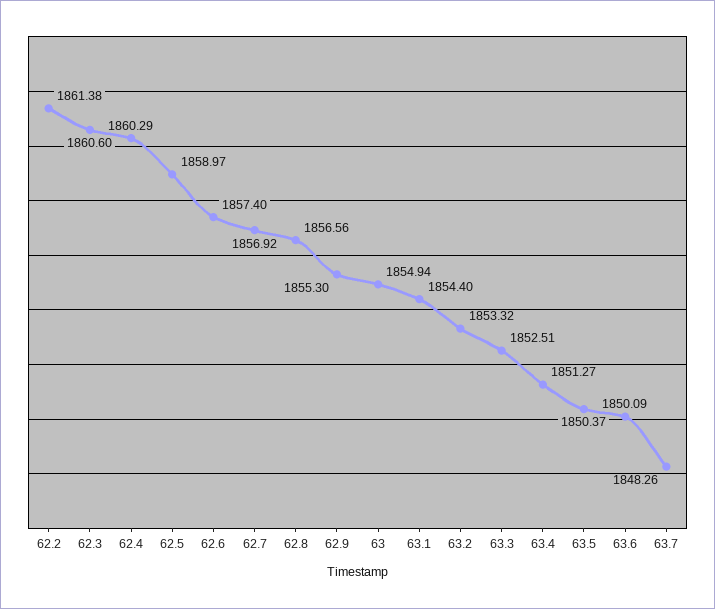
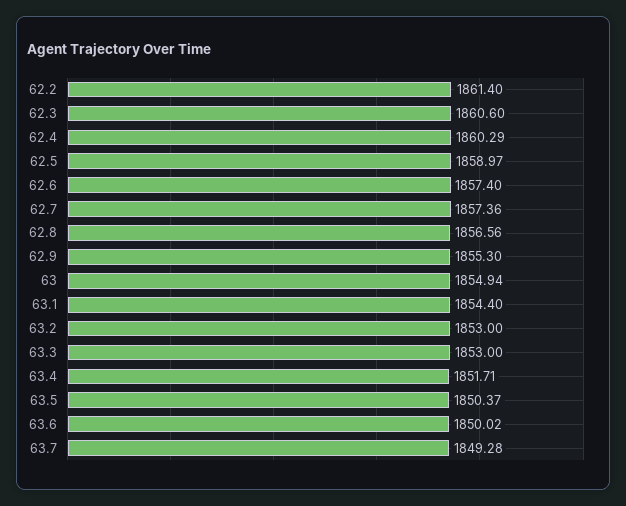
  {
-   "62.2": 1861.38,
+   "62.2": 1861.4,
    "62.3": 1860.6,
    "62.4": 1860.29,
    "62.5": 1858.97,
    "62.6": 1857.4,
-   "62.7": 1856.92,
+   "62.7": 1857.36,
    "62.8": 1856.56,
    "62.9": 1855.3,
    "63": 1854.94,
    "63.1": 1854.4,
-   "63.2": 1853.32,
+   "63.2": 1853,
-   "63.3": 1852.51,
+   "63.3": 1853,
-   "63.4": 1851.27,
+   "63.4": 1851.71,
    "63.5": 1850.37,
-   "63.6": 1850.09,
+   "63.6": 1850.02,
-   "63.7": 1848.26
+   "63.7": 1849.28
  }

